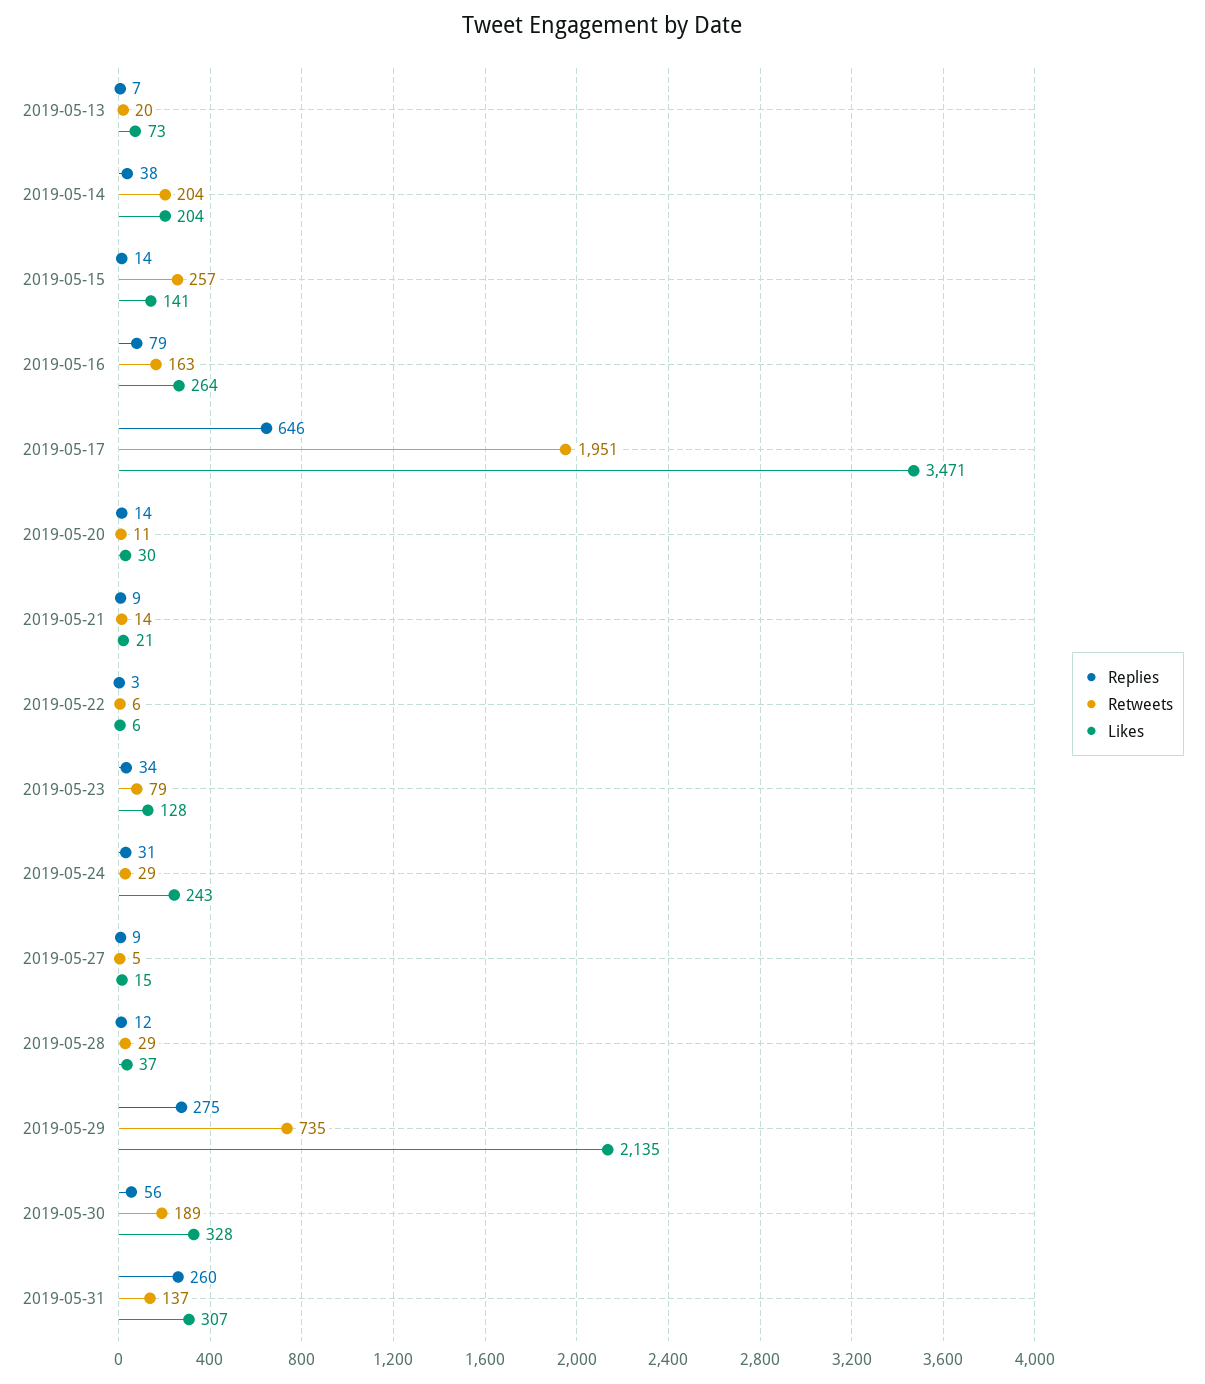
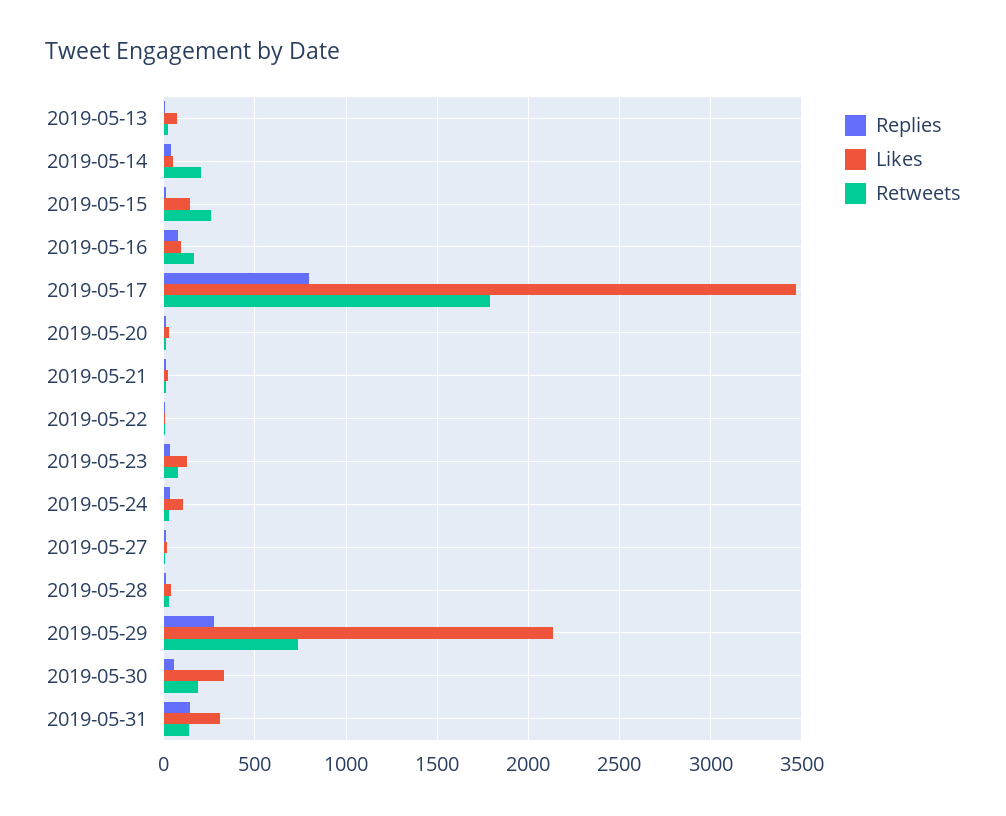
  {
    "Replies": {
      "2019-05-13": 7,
      "2019-05-14": 38,
      "2019-05-15": 14,
      "2019-05-16": 79,
-     "2019-05-17": 646,
+     "2019-05-17": 800,
      "2019-05-20": 14,
      "2019-05-21": 9,
      "2019-05-22": 3,
      "2019-05-23": 34,
      "2019-05-24": 31,
      "2019-05-27": 9,
      "2019-05-28": 12,
      "2019-05-29": 275,
      "2019-05-30": 56,
-     "2019-05-31": 260
+     "2019-05-31": 150
    },
    "Retweets": {
      "2019-05-13": 20,
      "2019-05-14": 204,
      "2019-05-15": 257,
      "2019-05-16": 163,
-     "2019-05-17": 1951,
+     "2019-05-17": 1800,
      "2019-05-20": 11,
      "2019-05-21": 14,
      "2019-05-22": 6,
      "2019-05-23": 79,
      "2019-05-24": 29,
      "2019-05-27": 5,
      "2019-05-28": 29,
      "2019-05-29": 735,
      "2019-05-30": 189,
      "2019-05-31": 137
    },
    "Likes": {
      "2019-05-13": 73,
-     "2019-05-14": 204,
+     "2019-05-14": 50,
      "2019-05-15": 141,
-     "2019-05-16": 264,
+     "2019-05-16": 100,
      "2019-05-17": 3471,
      "2019-05-20": 30,
      "2019-05-21": 21,
      "2019-05-22": 6,
      "2019-05-23": 128,
-     "2019-05-24": 243,
+     "2019-05-24": 100,
      "2019-05-27": 15,
      "2019-05-28": 37,
      "2019-05-29": 2135,
      "2019-05-30": 328,
      "2019-05-31": 307
    }
  }

